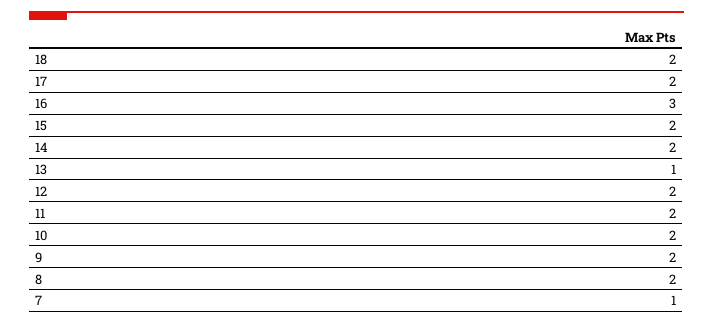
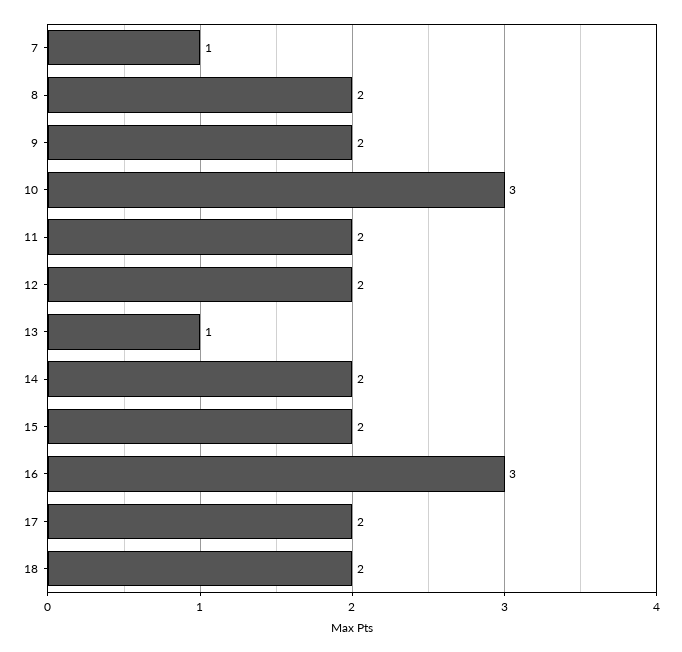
  {
    "18": 2,
    "17": 2,
    "16": 3,
    "15": 2,
    "14": 2,
    "13": 1,
    "12": 2,
    "11": 2,
-   "10": 2,
+   "10": 3,
    "9": 2,
    "8": 2,
    "7": 1
  }

